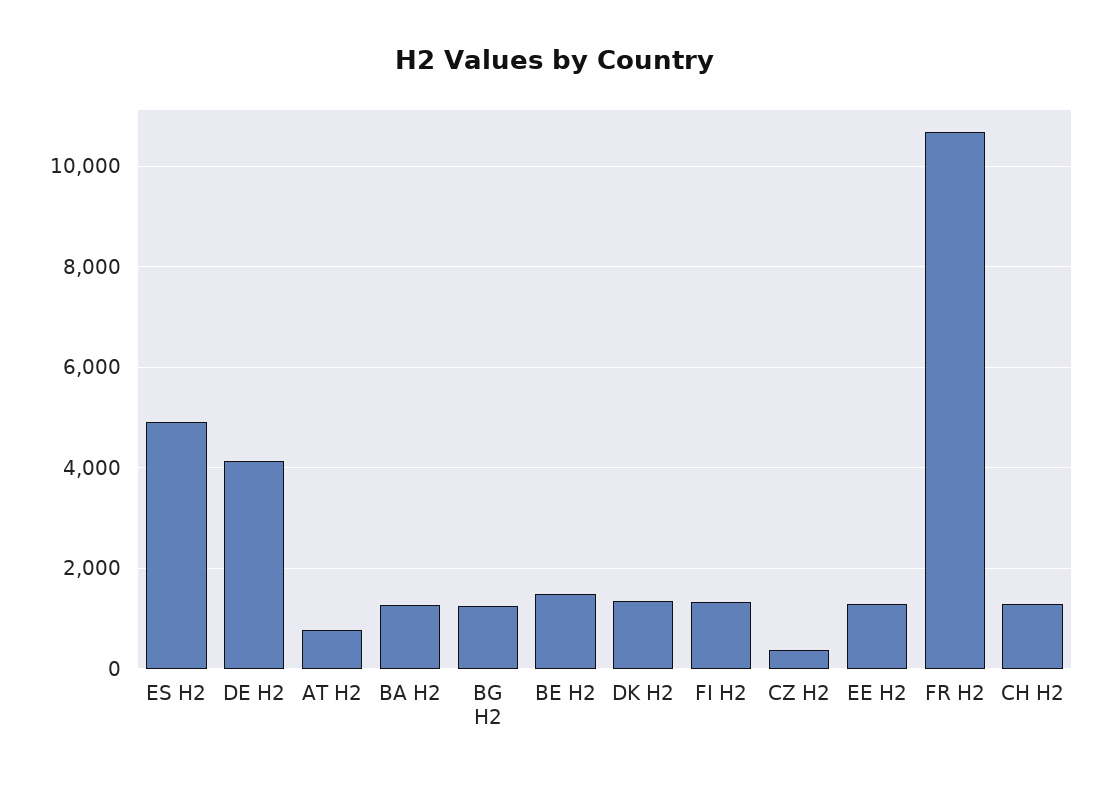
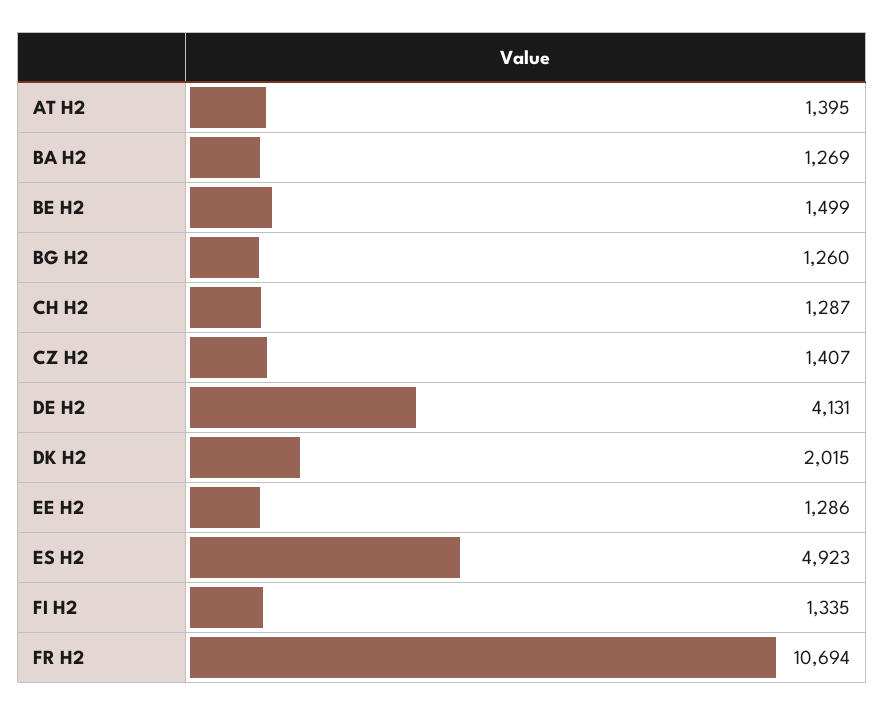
  {
    "ES H2": 4923,
    "DE H2": 4131,
-   "AT H2": 800,
+   "AT H2": 1395,
    "BA H2": 1269,
    "BG H2": 1260,
    "BE H2": 1499,
-   "DK H2": 1400,
+   "DK H2": 2015,
    "FI H2": 1335,
-   "CZ H2": 400,
+   "CZ H2": 1407,
    "EE H2": 1286,
    "FR H2": 10694,
    "CH H2": 1287
  }

